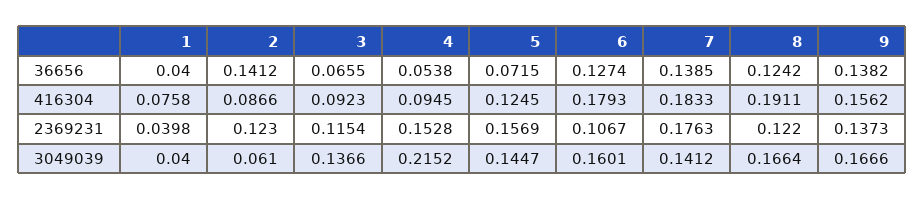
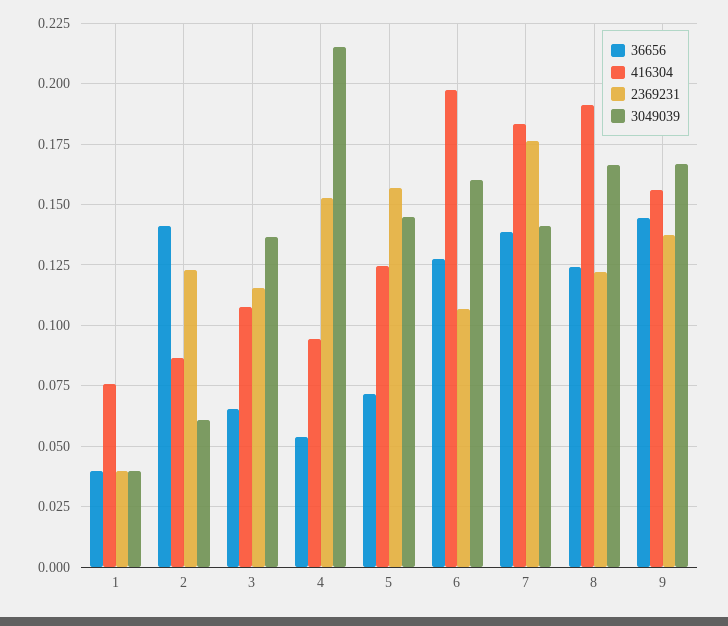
  {
    "36656": {
      "1": 0.04,
      "2": 0.1412,
      "3": 0.0655,
      "4": 0.0538,
      "5": 0.0715,
      "6": 0.1274,
      "7": 0.1385,
      "8": 0.1242,
-     "9": 0.1382
+     "9": 0.145
    },
    "416304": {
      "1": 0.0758,
      "2": 0.0866,
-     "3": 0.0923,
+     "3": 0.1075,
      "4": 0.0945,
      "5": 0.1245,
-     "6": 0.1793,
+     "6": 0.1975,
      "7": 0.1833,
      "8": 0.1911,
      "9": 0.1562
    },
    "2369231": {
      "1": 0.0398,
      "2": 0.123,
      "3": 0.1154,
      "4": 0.1528,
      "5": 0.1569,
      "6": 0.1067,
      "7": 0.1763,
      "8": 0.122,
      "9": 0.1373
    },
    "3049039": {
      "1": 0.04,
      "2": 0.061,
      "3": 0.1366,
      "4": 0.2152,
      "5": 0.1447,
      "6": 0.1601,
      "7": 0.1412,
      "8": 0.1664,
      "9": 0.1666
    }
  }

